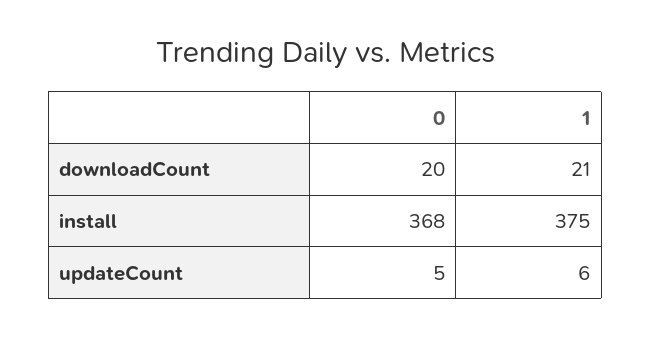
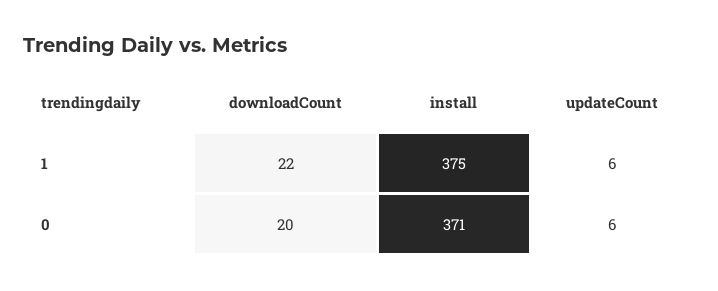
  {
    "0": {
      "downloadCount": 20,
-     "install": 368,
+     "install": 371,
-     "updateCount": 5
+     "updateCount": 6
    },
    "1": {
-     "downloadCount": 21,
+     "downloadCount": 22,
      "install": 375,
      "updateCount": 6
    }
  }

